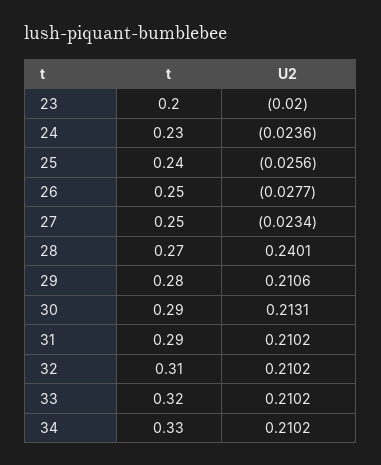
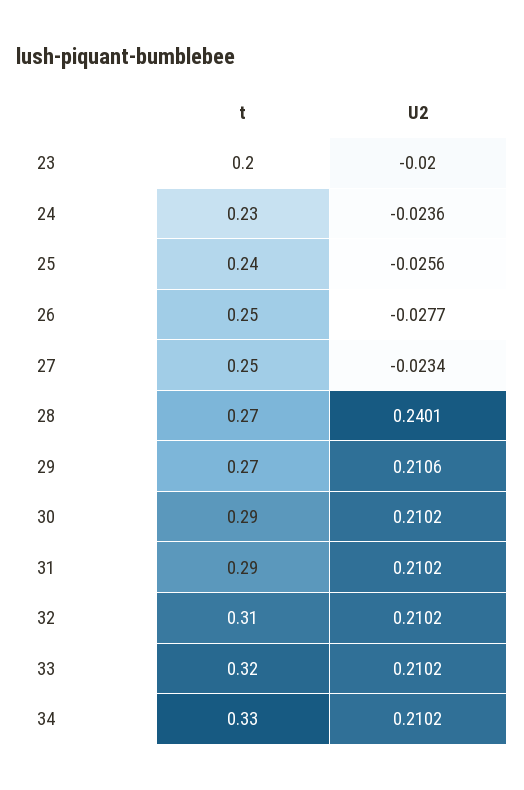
  {
    "t": {
      "23": 0.2,
      "24": 0.23,
      "25": 0.24,
      "26": 0.25,
      "27": 0.25,
      "28": 0.27,
-     "29": 0.28,
+     "29": 0.27,
      "30": 0.29,
      "31": 0.29,
      "32": 0.31,
      "33": 0.32,
      "34": 0.33
    },
    "U2": {
      "23": -0.02,
      "24": -0.0236,
      "25": -0.0256,
      "26": -0.0277,
      "27": -0.0234,
      "28": 0.2401,
      "29": 0.2106,
-     "30": 0.2131,
+     "30": 0.2102,
      "31": 0.2102,
      "32": 0.2102,
      "33": 0.2102,
      "34": 0.2102
    }
  }

